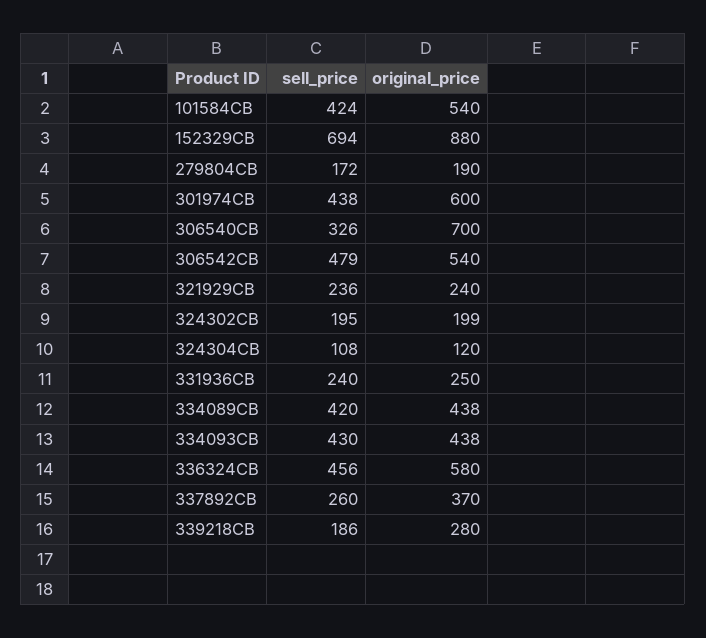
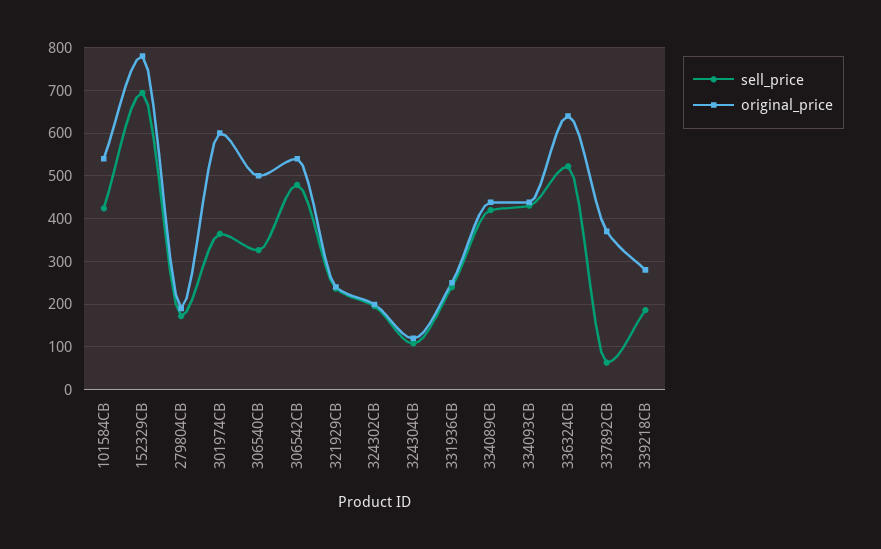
  {
    "sell_price": {
      "101584CB": 424,
      "152329CB": 694,
      "279804CB": 172,
-     "301974CB": 438,
+     "301974CB": 360,
      "306540CB": 326,
      "306542CB": 479,
      "321929CB": 236,
      "324302CB": 195,
      "324304CB": 108,
      "331936CB": 240,
      "334089CB": 420,
      "334093CB": 430,
-     "336324CB": 456,
+     "336324CB": 520,
-     "337892CB": 260,
+     "337892CB": 60,
      "339218CB": 186
    },
    "original_price": {
      "101584CB": 540,
-     "152329CB": 880,
+     "152329CB": 780,
      "279804CB": 190,
      "301974CB": 600,
-     "306540CB": 700,
+     "306540CB": 500,
      "306542CB": 540,
      "321929CB": 240,
      "324302CB": 199,
      "324304CB": 120,
      "331936CB": 250,
      "334089CB": 438,
      "334093CB": 438,
-     "336324CB": 580,
+     "336324CB": 640,
      "337892CB": 370,
      "339218CB": 280
    }
  }

